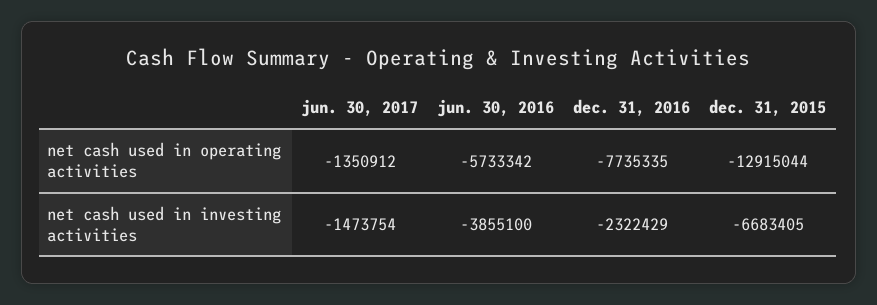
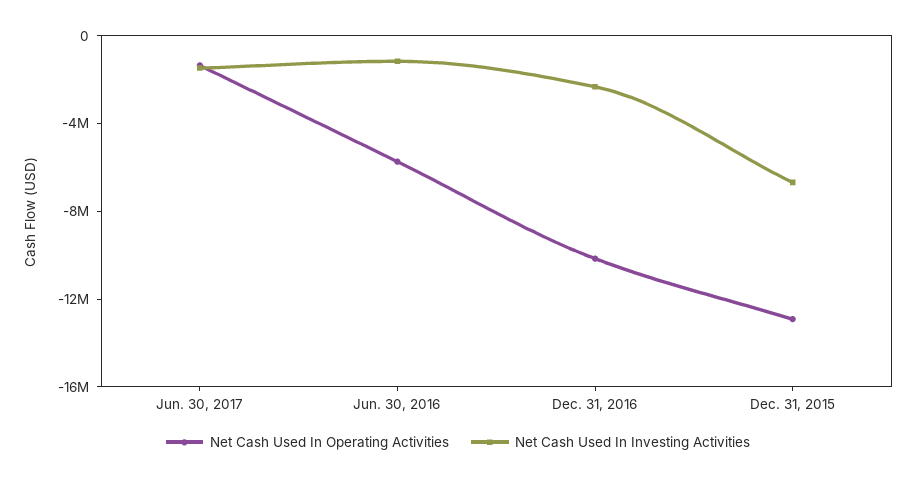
  {
    "net cash used in operating activities": {
      "jun. 30, 2017": -1350912,
      "jun. 30, 2016": -5733342,
-     "dec. 31, 2016": -7735335,
+     "dec. 31, 2016": -10000000,
      "dec. 31, 2015": -12915044
    },
    "net cash used in investing activities": {
      "jun. 30, 2017": -1473754,
-     "jun. 30, 2016": -3855100,
+     "jun. 30, 2016": -1000000,
      "dec. 31, 2016": -2322429,
      "dec. 31, 2015": -6683405
    }
  }

